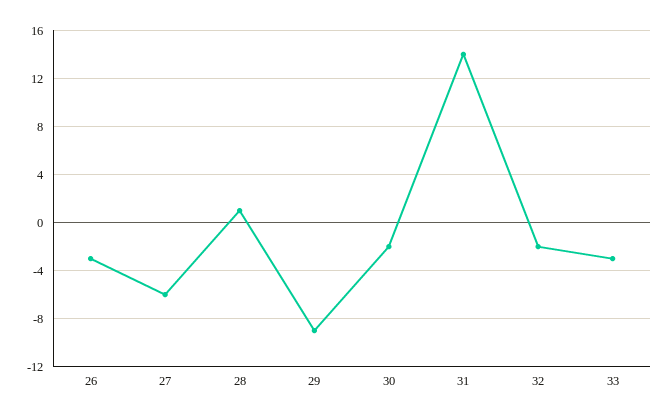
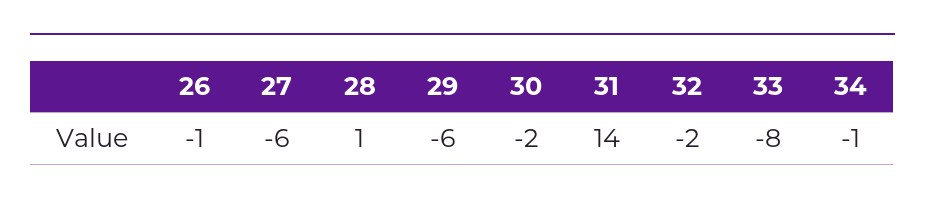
  {
-   "26": -3,
+   "26": -1,
    "27": -6,
    "28": 1,
-   "29": -9,
+   "29": -6,
    "30": -2,
    "31": 14,
    "32": -2,
-   "33": -3
+   "33": -8,
+   "34": -1
  }

